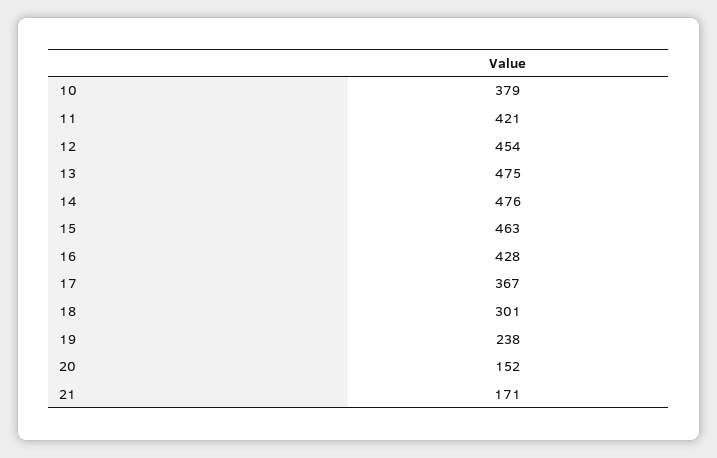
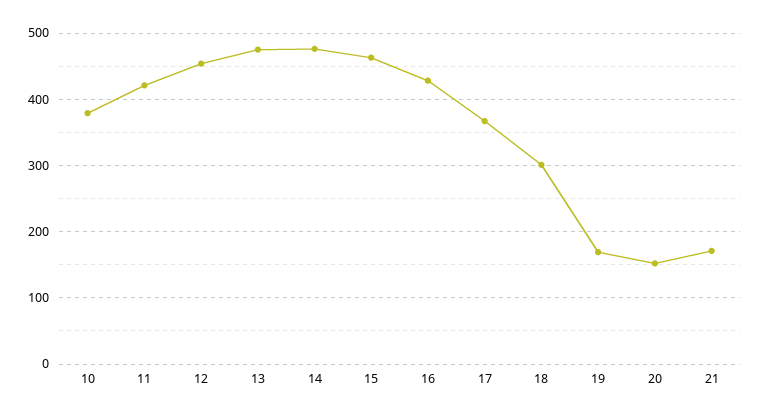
  {
    "10": 379,
    "11": 421,
    "12": 454,
    "13": 475,
    "14": 476,
    "15": 463,
    "16": 428,
    "17": 367,
    "18": 301,
-   "19": 238,
+   "19": 170,
    "20": 152,
    "21": 171
  }

